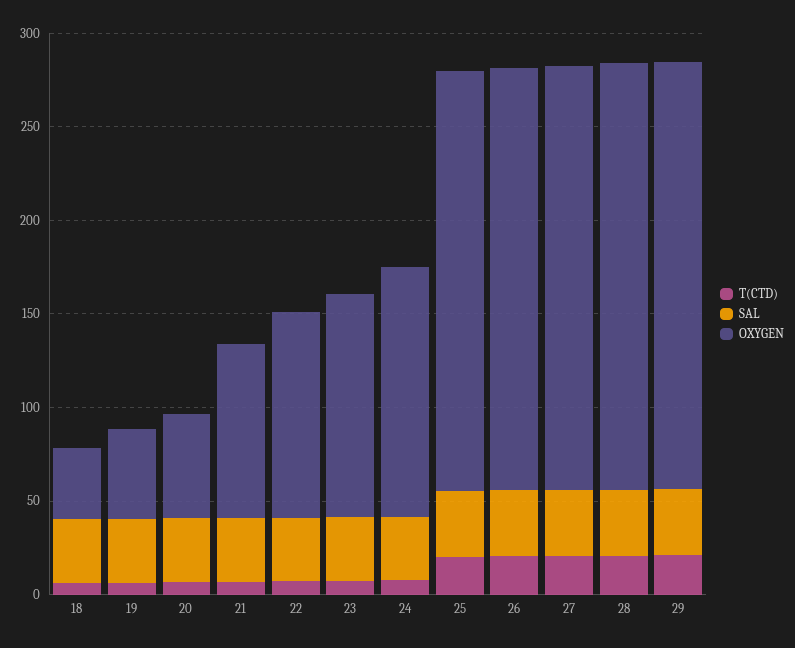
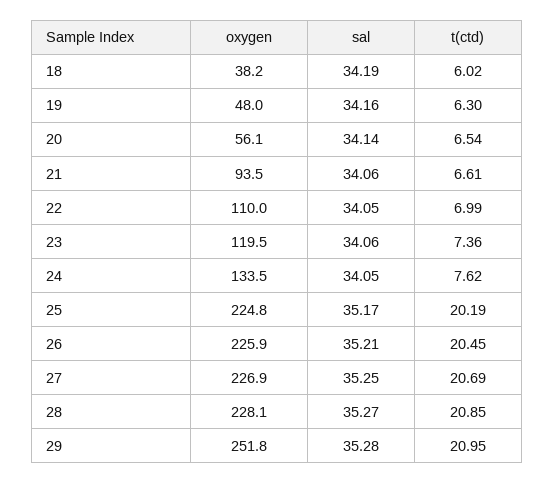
  {
    "T(CTD)": {
      "18": 6.02,
      "19": 6.3,
      "20": 6.54,
      "21": 6.61,
      "22": 6.99,
      "23": 7.36,
      "24": 7.62,
      "25": 20.19,
      "26": 20.45,
      "27": 20.69,
      "28": 20.85,
      "29": 20.95
    },
    "SAL": {
      "18": 34.19,
      "19": 34.16,
      "20": 34.14,
      "21": 34.06,
      "22": 34.05,
      "23": 34.06,
      "24": 34.05,
      "25": 35.17,
      "26": 35.21,
      "27": 35.25,
      "28": 35.27,
      "29": 35.28
    },
    "OXYGEN": {
      "18": 38.2,
      "19": 48,
      "20": 56.1,
      "21": 93.5,
      "22": 110,
      "23": 119.5,
      "24": 133.5,
      "25": 224.8,
      "26": 225.9,
      "27": 226.9,
      "28": 228.1,
-     "29": 230
+     "29": 251.8
    }
  }

